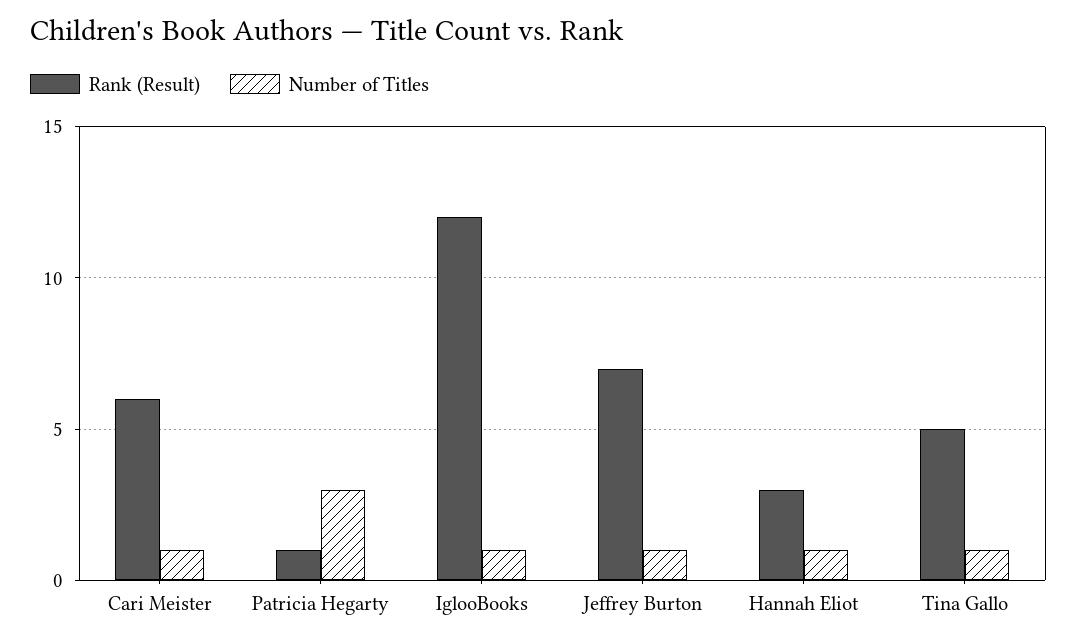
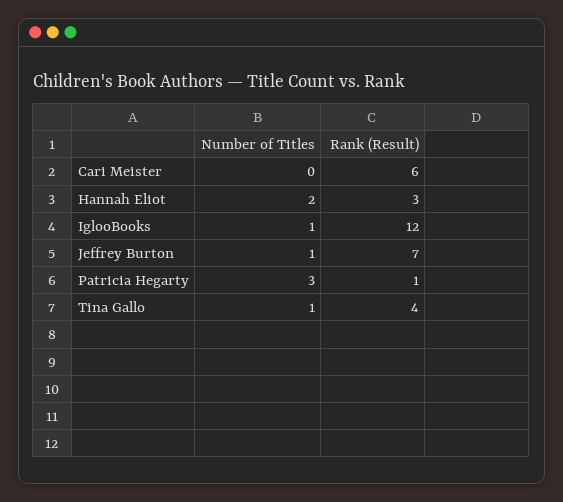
  {
    "Rank (Result)": {
      "Cari Meister": 6,
      "Patricia Hegarty": 1,
      "IglooBooks": 12,
      "Jeffrey Burton": 7,
      "Hannah Eliot": 3,
-     "Tina Gallo": 5
+     "Tina Gallo": 4
    },
    "Number of Titles": {
-     "Cari Meister": 1,
+     "Cari Meister": 0,
      "Patricia Hegarty": 3,
      "IglooBooks": 1,
      "Jeffrey Burton": 1,
-     "Hannah Eliot": 1,
+     "Hannah Eliot": 2,
      "Tina Gallo": 1
    }
  }

